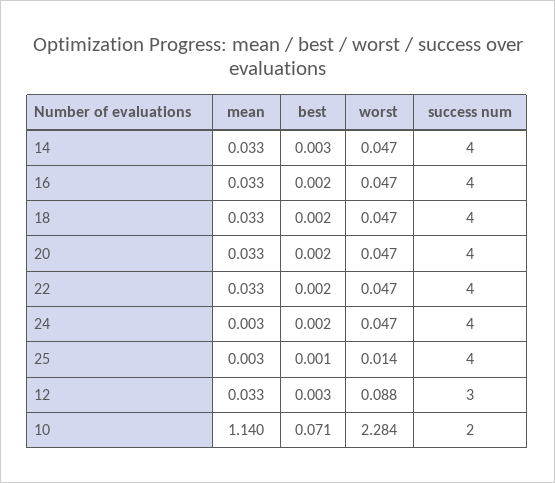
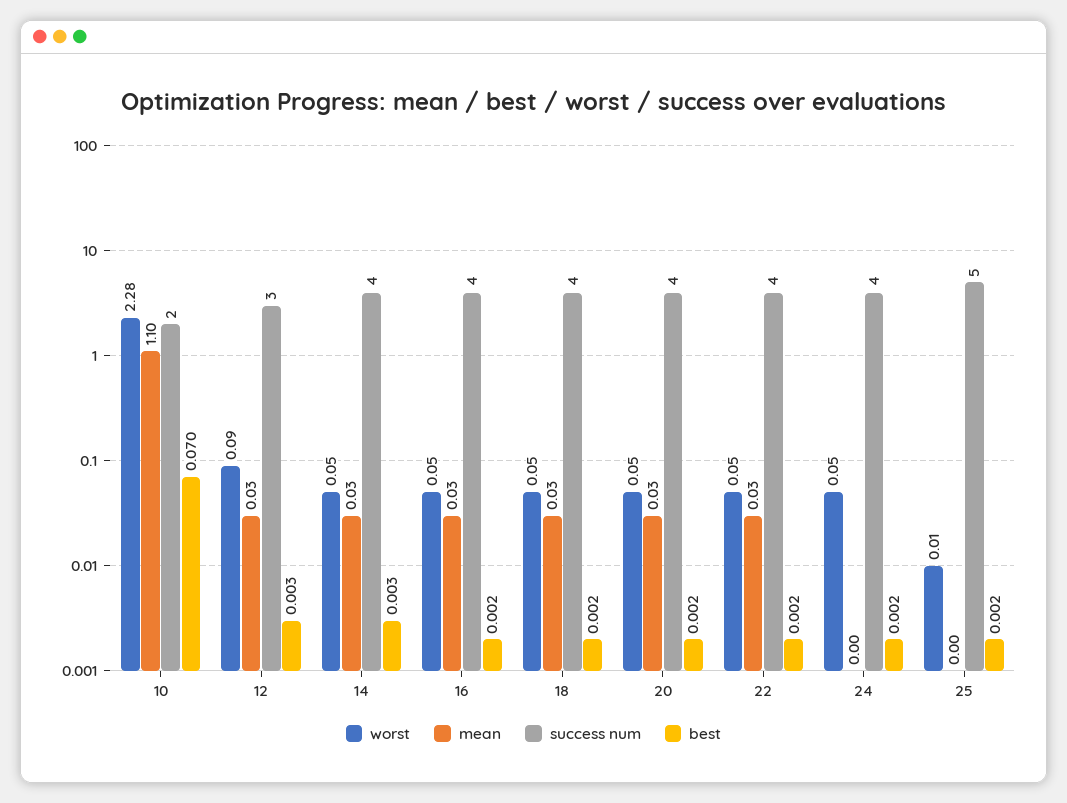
  {
    "mean": {
      "14": 0.033,
      "16": 0.033,
      "18": 0.033,
      "20": 0.033,
      "22": 0.033,
      "24": 0.003,
      "25": 0.003,
      "12": 0.033,
-     "10": 1.14
+     "10": 1.1
    },
    "best": {
      "14": 0.003,
      "16": 0.002,
      "18": 0.002,
      "20": 0.002,
      "22": 0.002,
      "24": 0.002,
-     "25": 0.001,
+     "25": 0.002,
      "12": 0.003,
-     "10": 0.071
+     "10": 0.07
    },
    "worst": {
      "14": 0.047,
      "16": 0.047,
      "18": 0.047,
      "20": 0.047,
      "22": 0.047,
      "24": 0.047,
      "25": 0.014,
      "12": 0.088,
      "10": 2.284
    },
    "success num": {
      "14": 4,
      "16": 4,
      "18": 4,
      "20": 4,
      "22": 4,
      "24": 4,
-     "25": 4,
+     "25": 5,
      "12": 3,
      "10": 2
    }
  }

